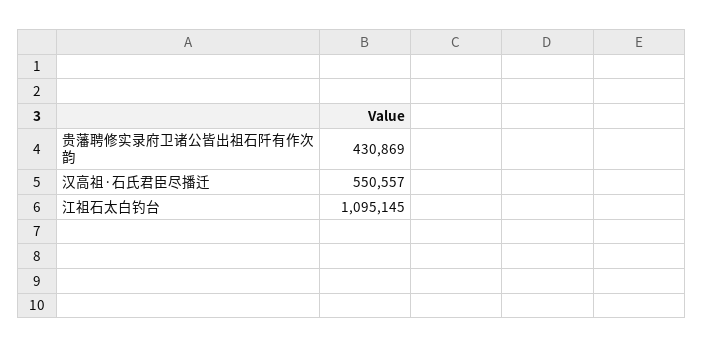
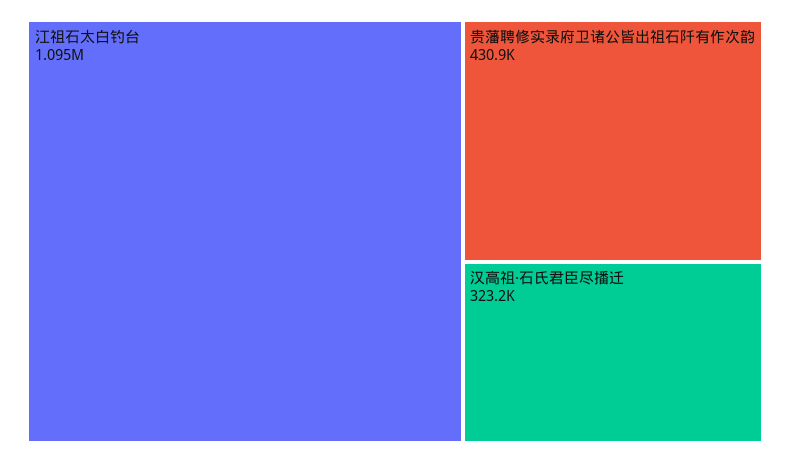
  {
    "贵藩聘修实录府卫诸公皆出祖石阡有作次韵": 430869,
-   "汉高祖·石氏君臣尽播迁": 550557,
+   "汉高祖·石氏君臣尽播迁": 323200,
    "江祖石太白钓台": 1095145
  }

